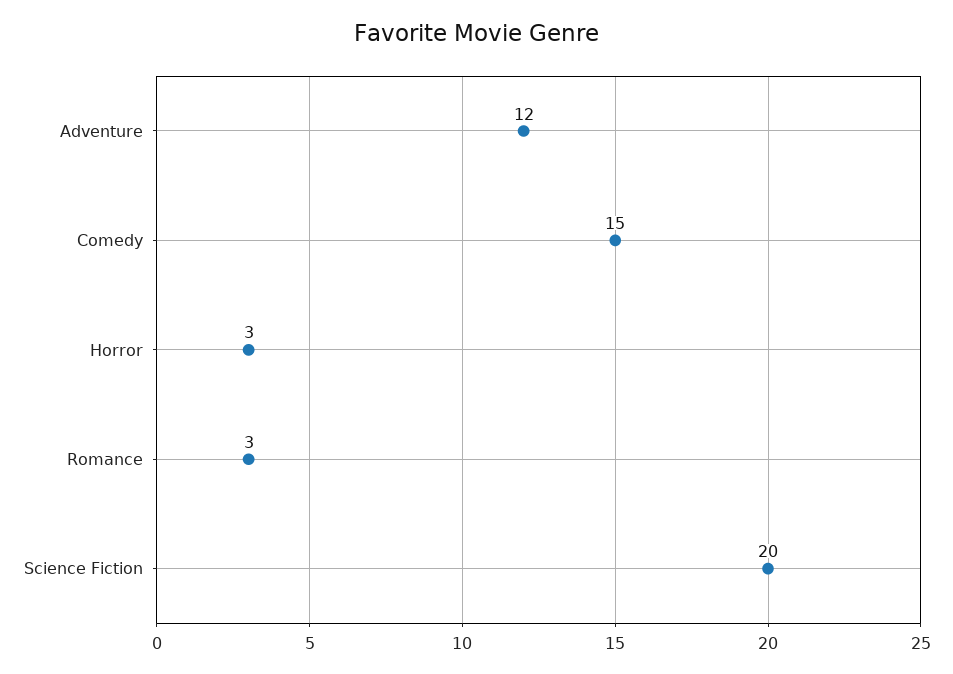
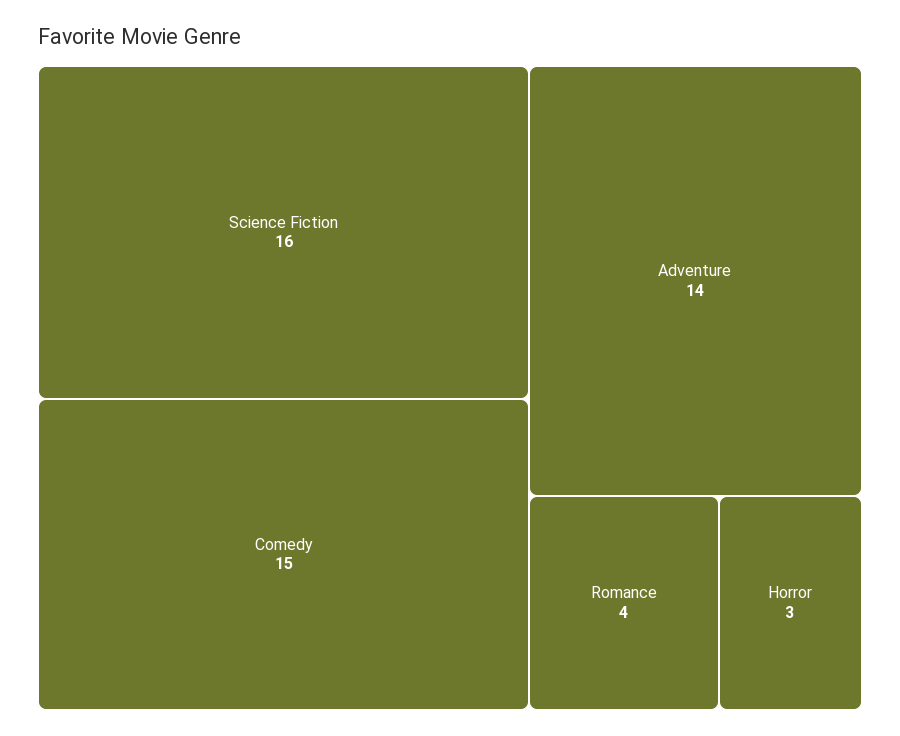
  {
-   "Adventure": 12,
+   "Adventure": 14,
    "Comedy": 15,
    "Horror": 3,
-   "Romance": 3,
+   "Romance": 4,
-   "Science Fiction": 20
+   "Science Fiction": 16
  }

